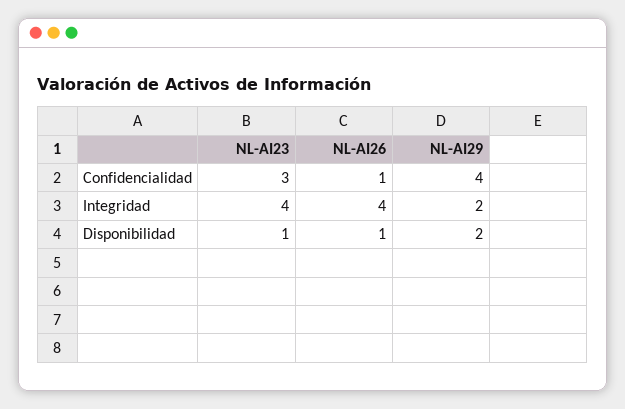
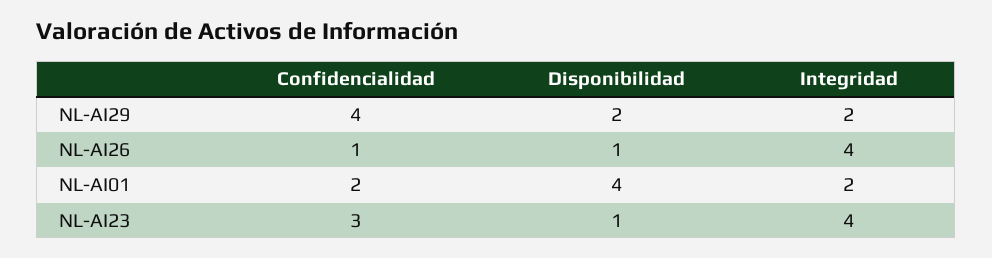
  {
    "NL-AI23": {
      "Confidencialidad": 3,
      "Integridad": 4,
      "Disponibilidad": 1
    },
    "NL-AI26": {
      "Confidencialidad": 1,
      "Integridad": 4,
      "Disponibilidad": 1
    },
    "NL-AI29": {
      "Confidencialidad": 4,
      "Integridad": 2,
      "Disponibilidad": 2
-   }
+   },
+   "NL-AI01": {
+     "Confidencialidad": 2,
+     "Disponibilidad": 4,
+     "Integridad": 2
+   }
  }

